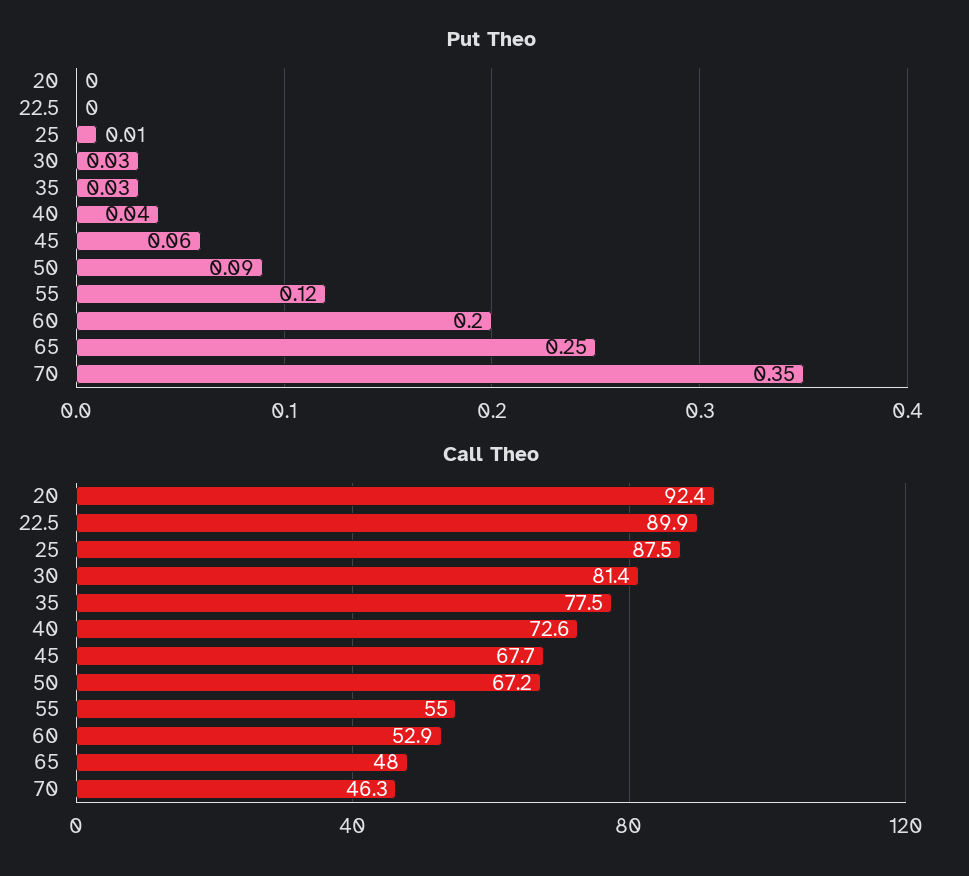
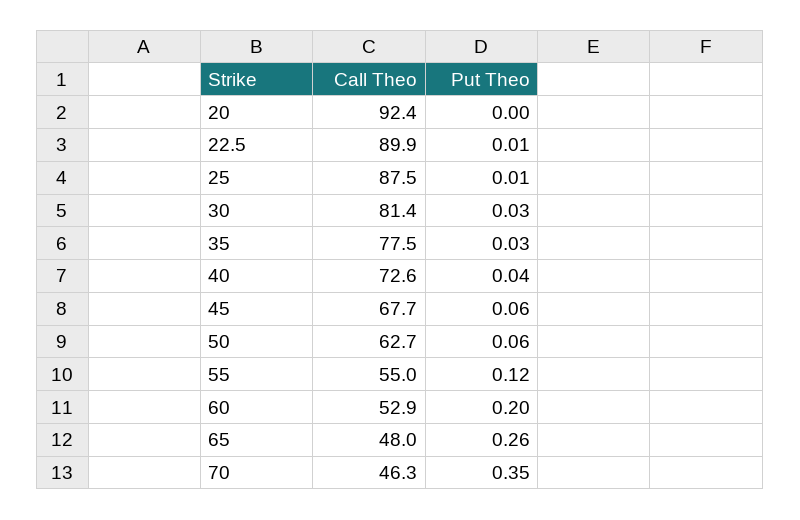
  {
    "Put Theo": {
      "20": 0,
-     "22.5": 0,
+     "22.5": 0.01,
      "25": 0.01,
      "30": 0.03,
      "35": 0.03,
      "40": 0.04,
      "45": 0.06,
-     "50": 0.09,
+     "50": 0.06,
      "55": 0.12,
      "60": 0.2,
-     "65": 0.25,
+     "65": 0.26,
      "70": 0.35
    },
    "Call Theo": {
      "20": 92.4,
      "22.5": 89.9,
      "25": 87.5,
      "30": 81.4,
      "35": 77.5,
      "40": 72.6,
      "45": 67.7,
-     "50": 67.2,
+     "50": 62.7,
      "55": 55,
      "60": 52.9,
      "65": 48,
      "70": 46.3
    }
  }

